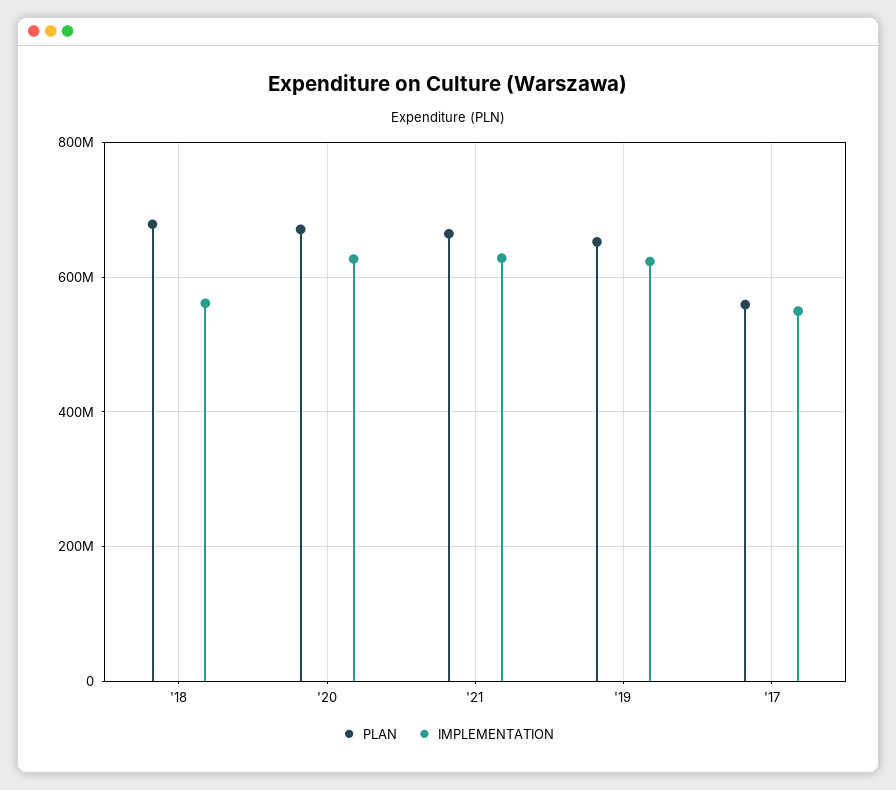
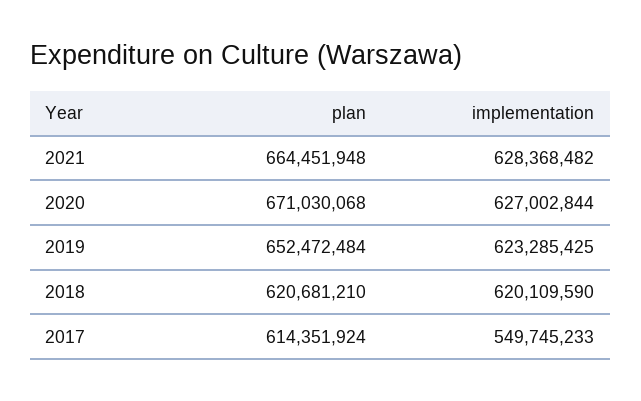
  {
    "PLAN": {
-     "'18": 680000000,
+     "'18": 620681210,
      "'20": 671030068,
      "'21": 664451948,
      "'19": 652472484,
-     "'17": 560000000
+     "'17": 614351924
    },
    "IMPLEMENTATION": {
-     "'18": 560000000,
+     "'18": 620109590,
      "'20": 627002844,
      "'21": 628368482,
      "'19": 623285425,
      "'17": 549745233
    }
  }

